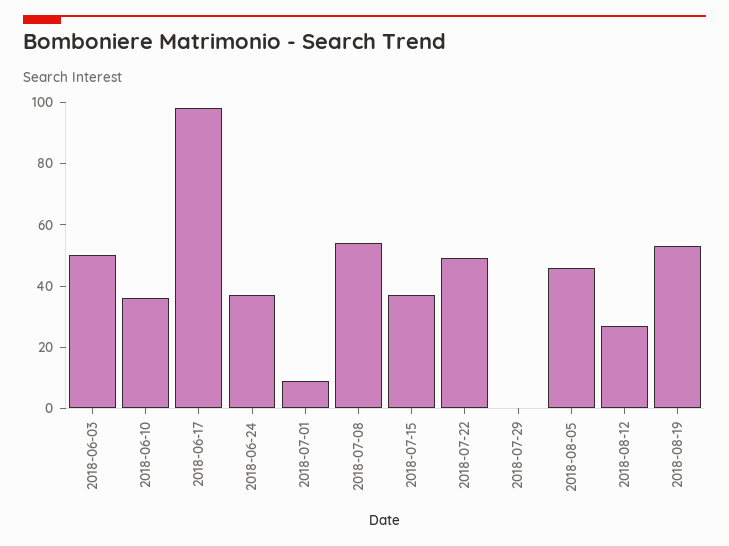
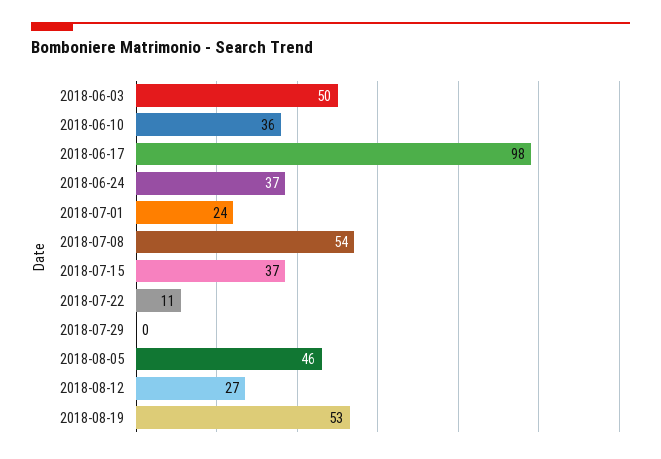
  {
    "2018-06-03": 50,
    "2018-06-10": 36,
    "2018-06-17": 98,
    "2018-06-24": 37,
-   "2018-07-01": 10,
+   "2018-07-01": 24,
    "2018-07-08": 54,
    "2018-07-15": 37,
-   "2018-07-22": 50,
+   "2018-07-22": 11,
    "2018-07-29": 0,
    "2018-08-05": 46,
    "2018-08-12": 27,
    "2018-08-19": 53
  }

